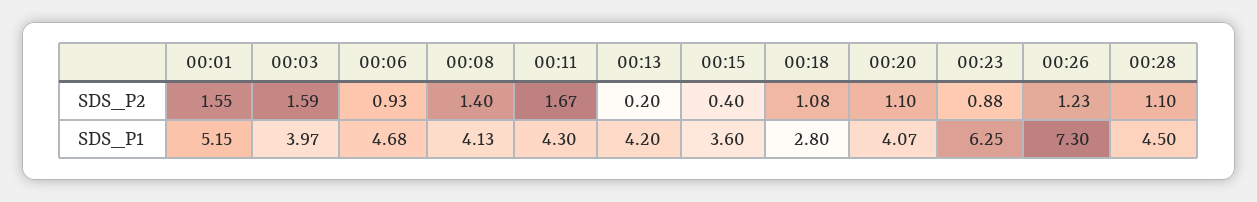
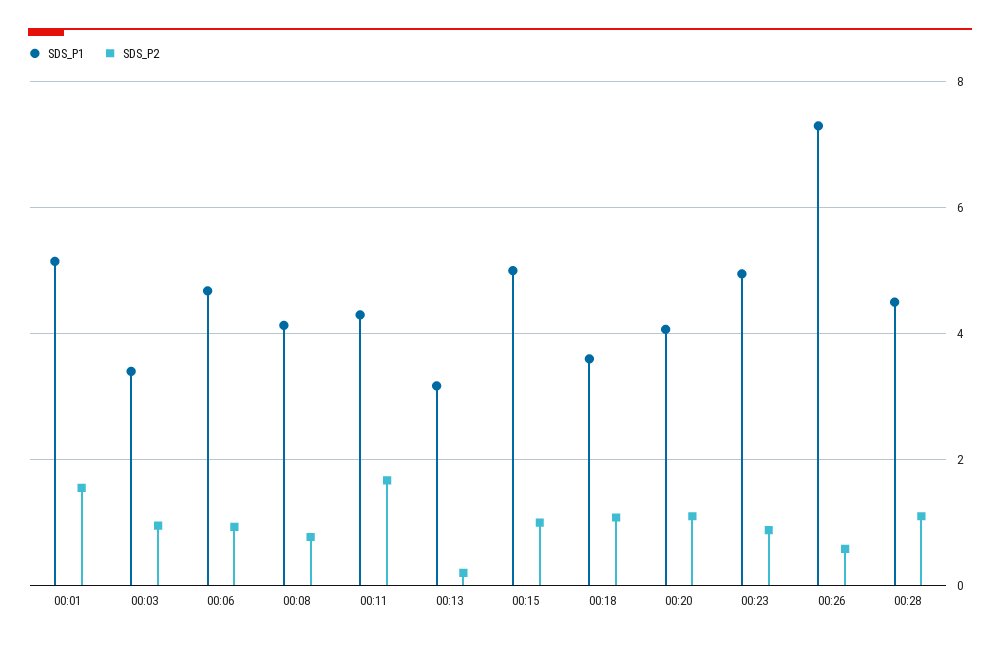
  {
    "SDS_P2": {
      "00:01": 1.55,
-     "00:03": 1.59,
+     "00:03": 1,
      "00:06": 0.93,
-     "00:08": 1.4,
+     "00:08": 0.8,
      "00:11": 1.67,
      "00:13": 0.2,
-     "00:15": 0.4,
+     "00:15": 1,
      "00:18": 1.08,
      "00:20": 1.1,
      "00:23": 0.88,
-     "00:26": 1.23,
+     "00:26": 0.6,
      "00:28": 1.1
    },
    "SDS_P1": {
      "00:01": 5.15,
-     "00:03": 3.97,
+     "00:03": 3.4,
      "00:06": 4.68,
      "00:08": 4.13,
      "00:11": 4.3,
-     "00:13": 4.2,
+     "00:13": 3.2,
-     "00:15": 3.6,
+     "00:15": 5,
-     "00:18": 2.8,
+     "00:18": 3.6,
      "00:20": 4.07,
-     "00:23": 6.25,
+     "00:23": 5,
      "00:26": 7.3,
      "00:28": 4.5
    }
  }

